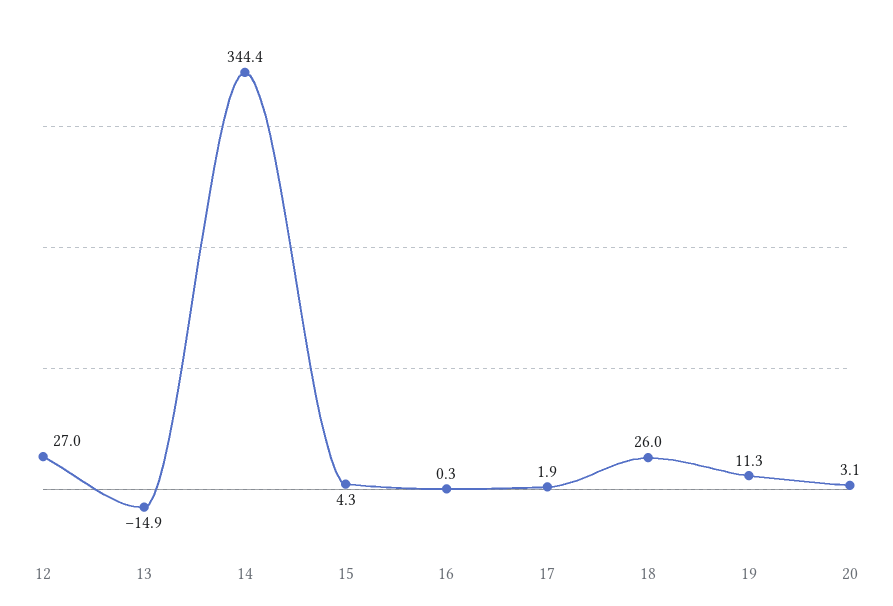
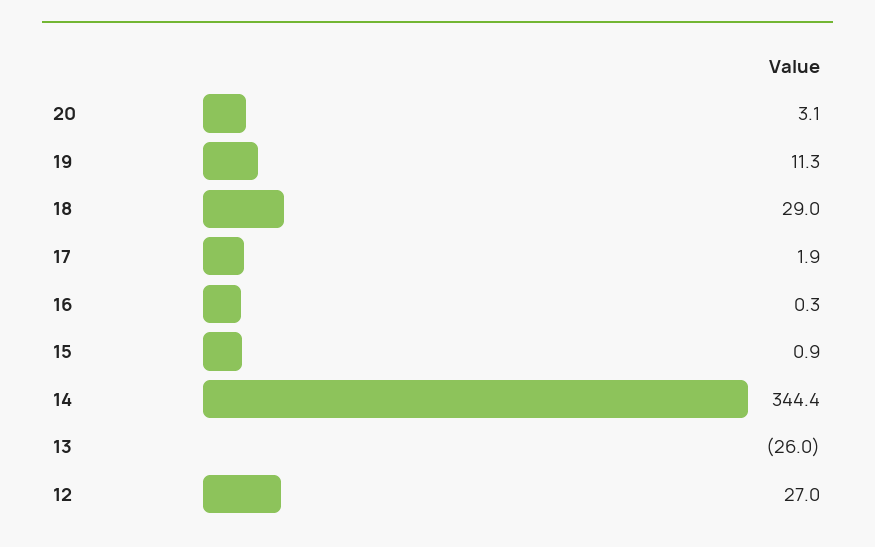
  {
    "12": 27,
-   "13": -14.9,
+   "13": -26,
    "14": 344.4,
-   "15": 4.3,
+   "15": 0.9,
    "16": 0.3,
    "17": 1.9,
-   "18": 26,
+   "18": 29,
    "19": 11.3,
    "20": 3.1
  }

